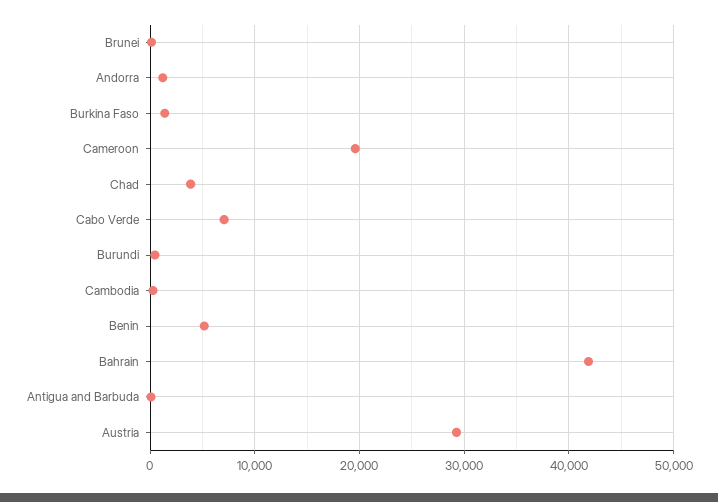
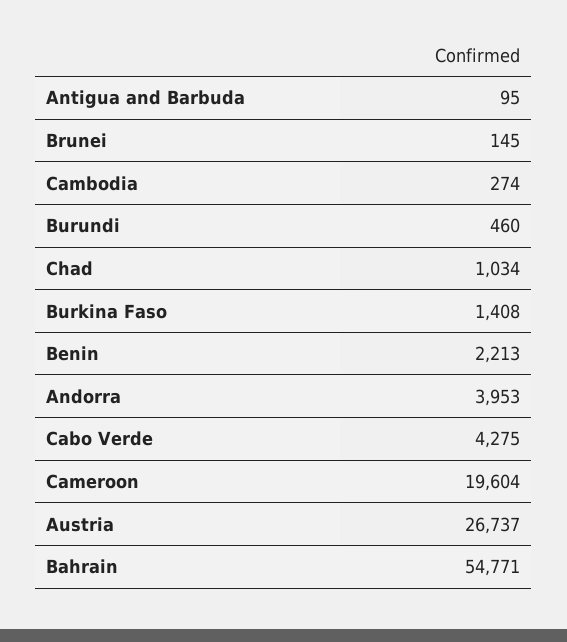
  {
    "Brunei": 145,
-   "Andorra": 1000,
+   "Andorra": 3953,
    "Burkina Faso": 1408,
    "Cameroon": 19604,
-   "Chad": 4000,
+   "Chad": 1034,
-   "Cabo Verde": 7000,
+   "Cabo Verde": 4275,
    "Burundi": 460,
    "Cambodia": 274,
-   "Benin": 5000,
+   "Benin": 2213,
-   "Bahrain": 42000,
+   "Bahrain": 54771,
    "Antigua and Barbuda": 95,
-   "Austria": 29000
+   "Austria": 26737
  }

